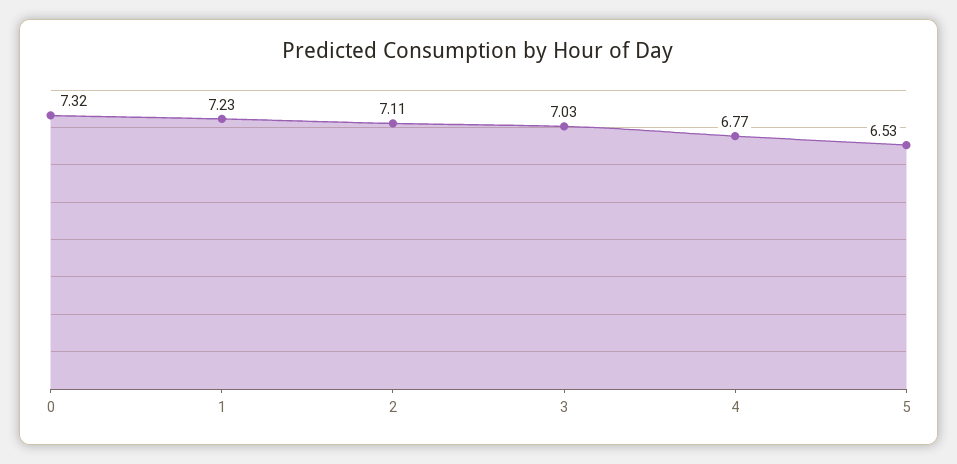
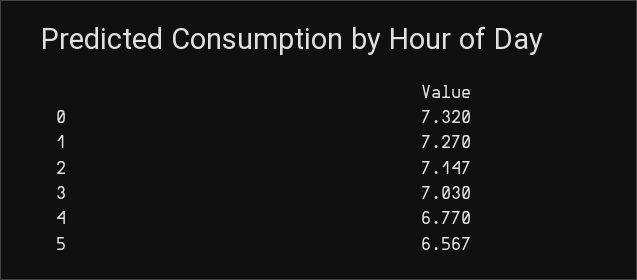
  {
    "0": 7.32,
-   "1": 7.23,
+   "1": 7.27,
-   "2": 7.11,
+   "2": 7.147,
    "3": 7.03,
    "4": 6.77,
-   "5": 6.53
+   "5": 6.567
  }

